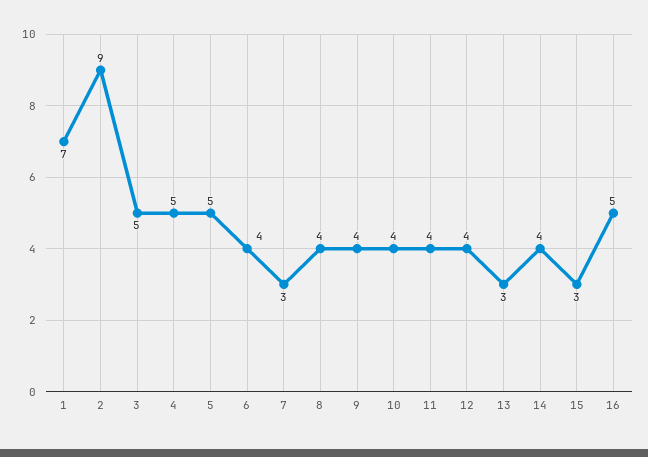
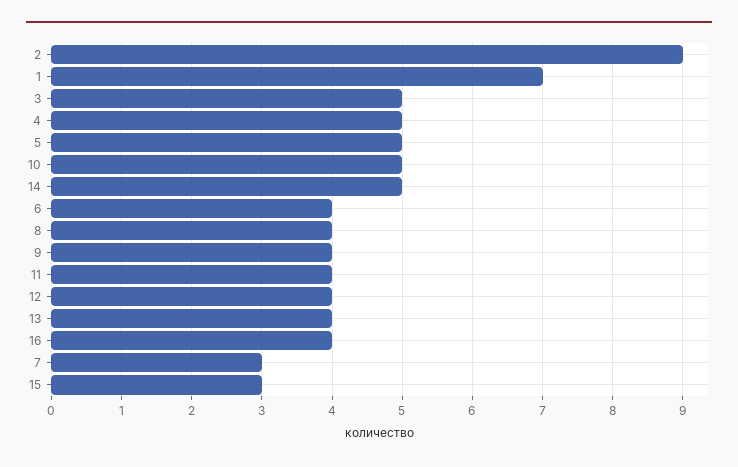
  {
    "1": 7,
    "2": 9,
    "3": 5,
    "4": 5,
    "5": 5,
    "6": 4,
    "7": 3,
    "8": 4,
    "9": 4,
-   "10": 4,
+   "10": 5,
    "11": 4,
    "12": 4,
-   "13": 3,
+   "13": 4,
-   "14": 4,
+   "14": 5,
    "15": 3,
-   "16": 5
+   "16": 4
  }

